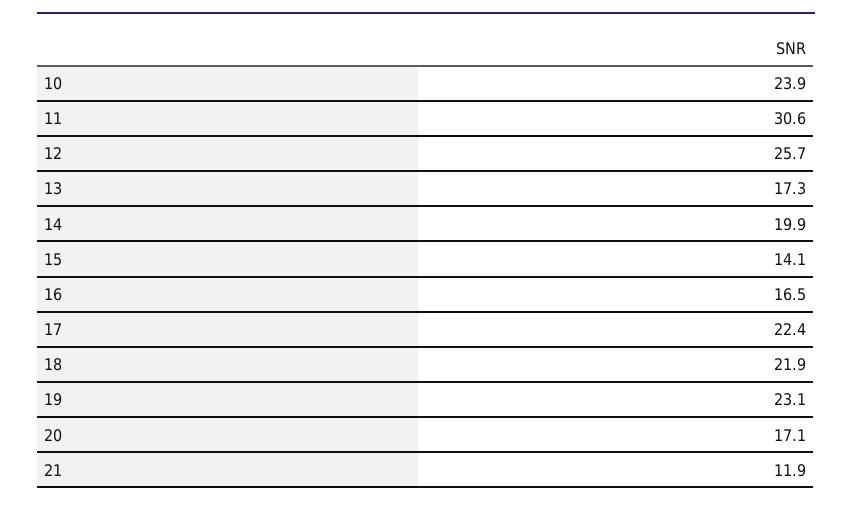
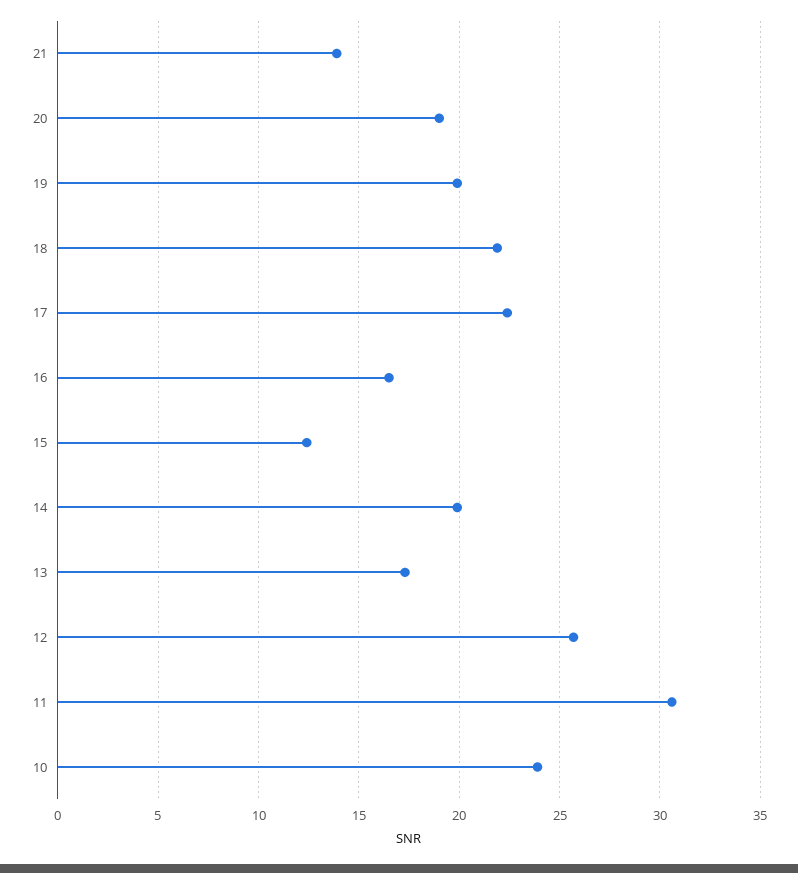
  {
    "10": 23.9,
    "11": 30.6,
    "12": 25.7,
    "13": 17.3,
    "14": 19.9,
-   "15": 14.1,
+   "15": 12.5,
    "16": 16.5,
    "17": 22.4,
    "18": 21.9,
-   "19": 23.1,
+   "19": 20,
-   "20": 17.1,
+   "20": 19,
-   "21": 11.9
+   "21": 14
  }

